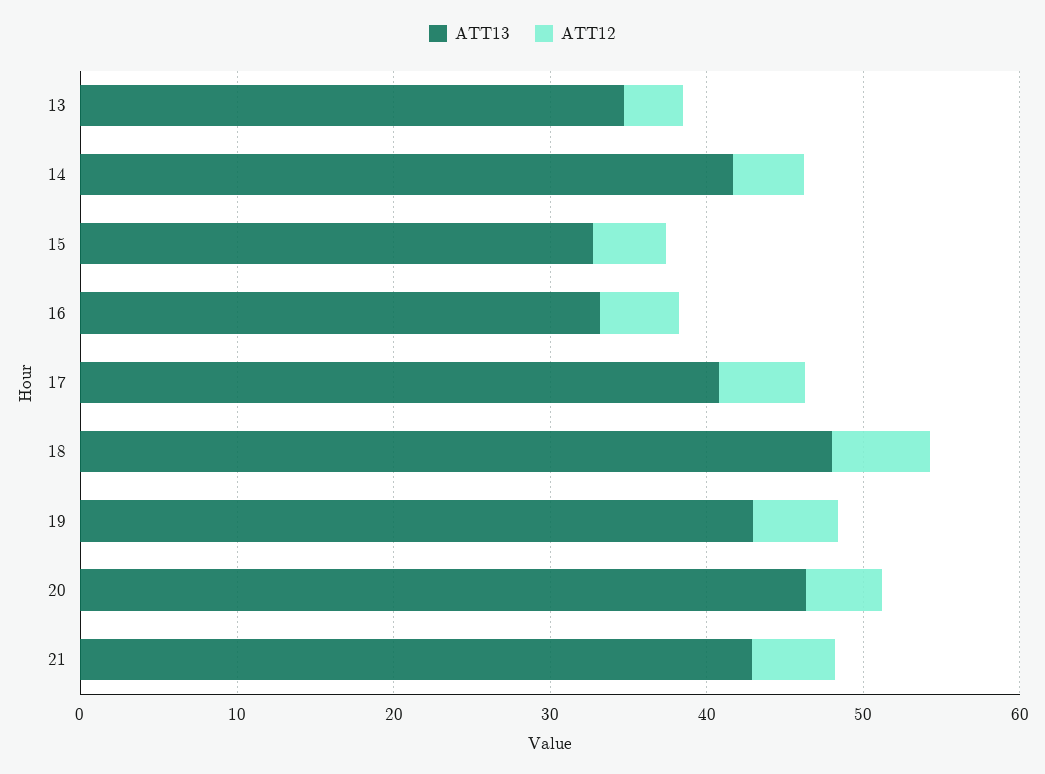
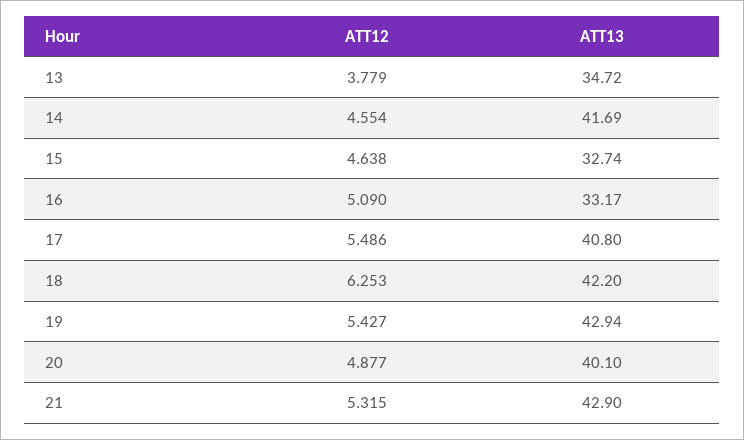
  {
    "ATT13": {
      "13": 34.72,
      "14": 41.69,
      "15": 32.74,
      "16": 33.17,
      "17": 40.8,
-     "18": 48,
+     "18": 42.2,
      "19": 42.94,
-     "20": 46,
+     "20": 40.1,
      "21": 42.9
    },
    "ATT12": {
      "13": 3.779,
      "14": 4.554,
      "15": 4.638,
      "16": 5.09,
      "17": 5.486,
      "18": 6.253,
      "19": 5.427,
      "20": 4.877,
      "21": 5.315
    }
  }

